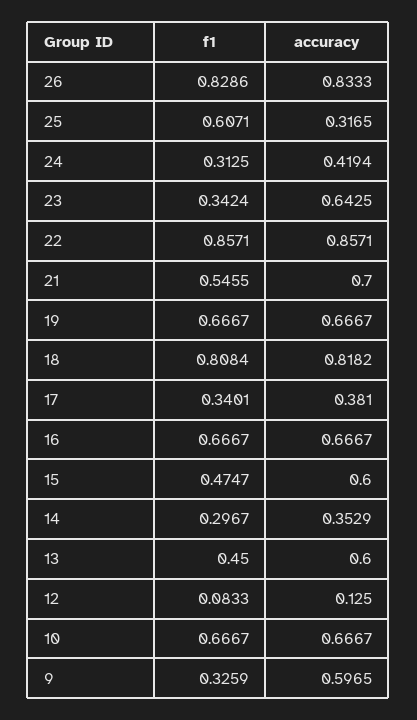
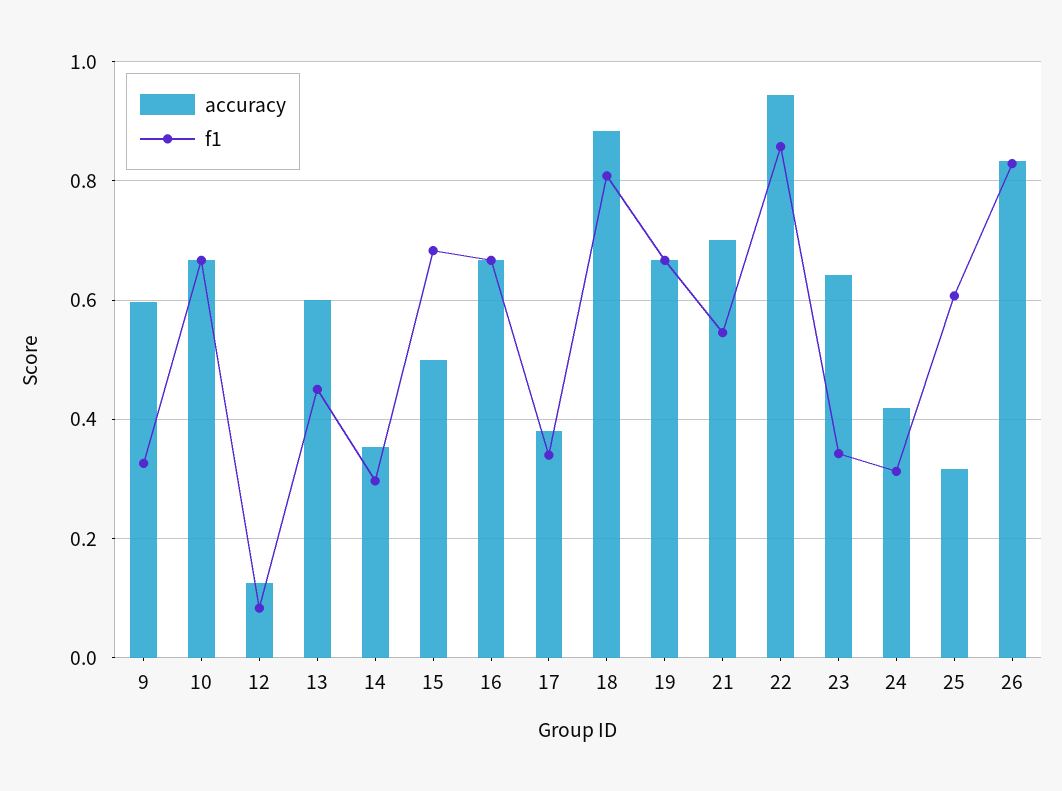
  {
    "f1": {
      "26": 0.8286,
      "25": 0.6071,
      "24": 0.3125,
      "23": 0.3424,
      "22": 0.8571,
      "21": 0.5455,
      "19": 0.6667,
      "18": 0.8084,
      "17": 0.3401,
      "16": 0.6667,
-     "15": 0.4747,
+     "15": 0.68,
      "14": 0.2967,
      "13": 0.45,
      "12": 0.0833,
      "10": 0.6667,
      "9": 0.3259
    },
    "accuracy": {
      "26": 0.8333,
      "25": 0.3165,
      "24": 0.4194,
      "23": 0.6425,
-     "22": 0.8571,
+     "22": 0.94,
      "21": 0.7,
      "19": 0.6667,
-     "18": 0.8182,
+     "18": 0.88,
      "17": 0.381,
      "16": 0.6667,
-     "15": 0.6,
+     "15": 0.5,
      "14": 0.3529,
      "13": 0.6,
      "12": 0.125,
      "10": 0.6667,
      "9": 0.5965
    }
  }

